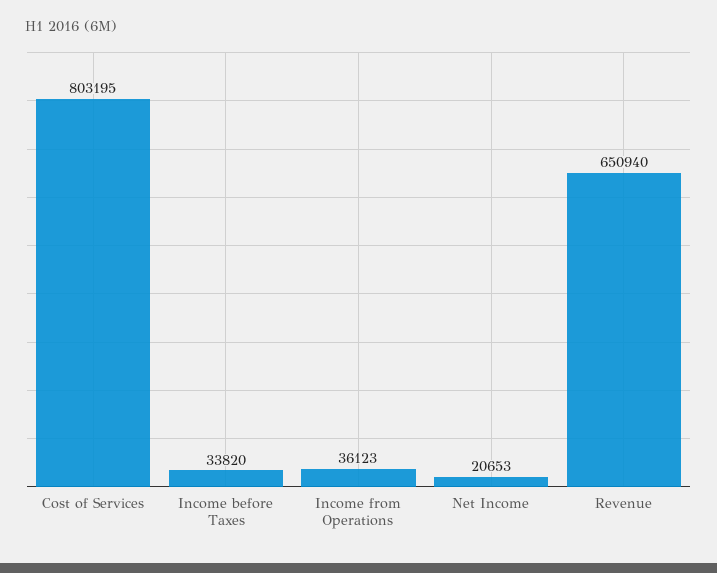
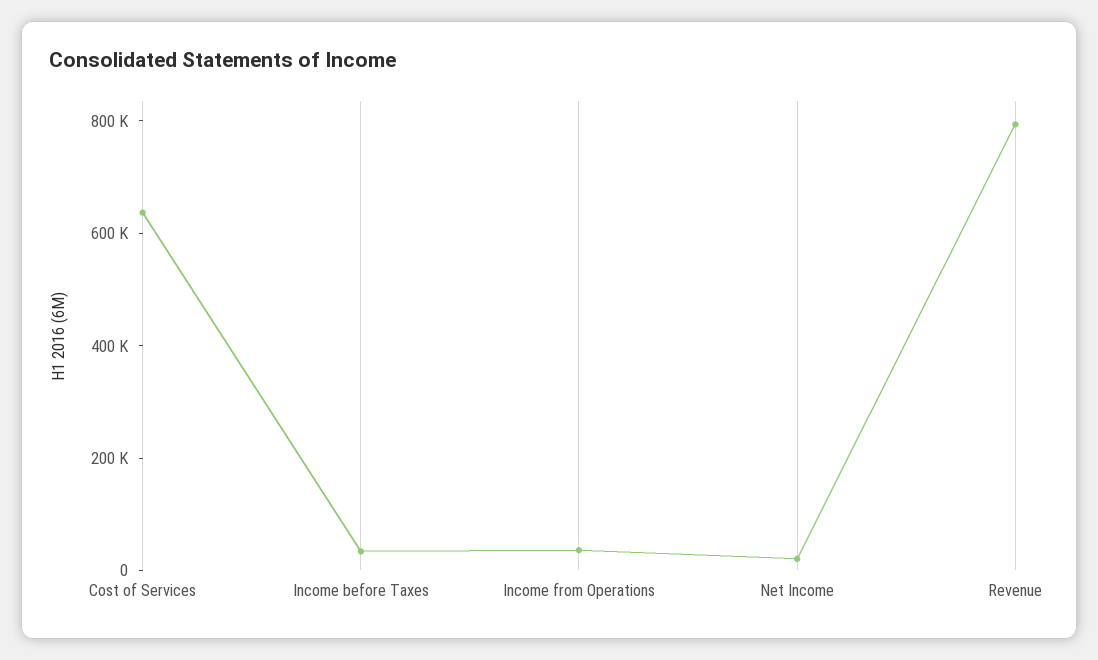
  {
-   "Cost of Services": 803195,
+   "Cost of Services": 650000,
    "Income before Taxes": 33820,
    "Income from Operations": 36123,
    "Net Income": 20653,
-   "Revenue": 650940
+   "Revenue": 800000
  }

